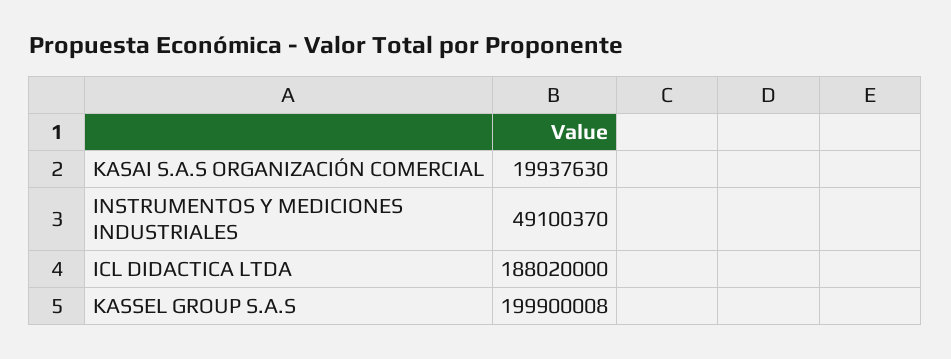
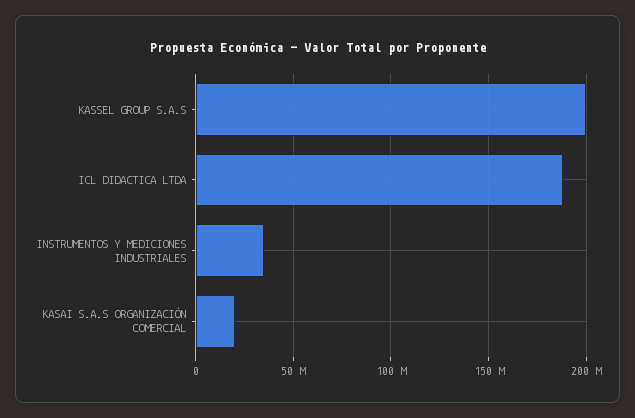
  {
    "KASAI S.A.S ORGANIZACIÓN COMERCIAL": 19937630,
-   "INSTRUMENTOS Y MEDICIONES INDUSTRIALES": 49100370,
+   "INSTRUMENTOS Y MEDICIONES INDUSTRIALES": 35000000,
    "ICL DIDACTICA LTDA": 188020000,
    "KASSEL GROUP S.A.S": 199900008
  }

